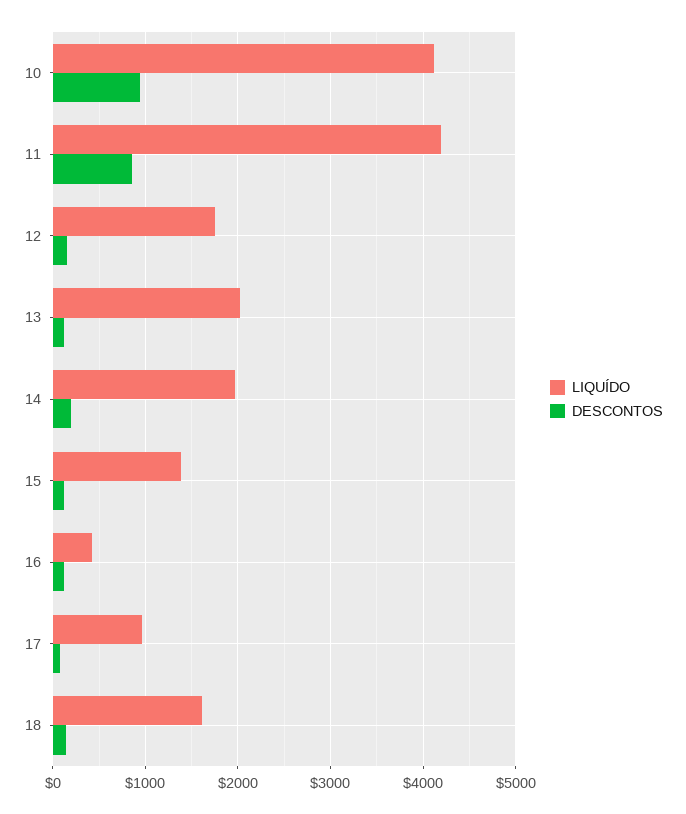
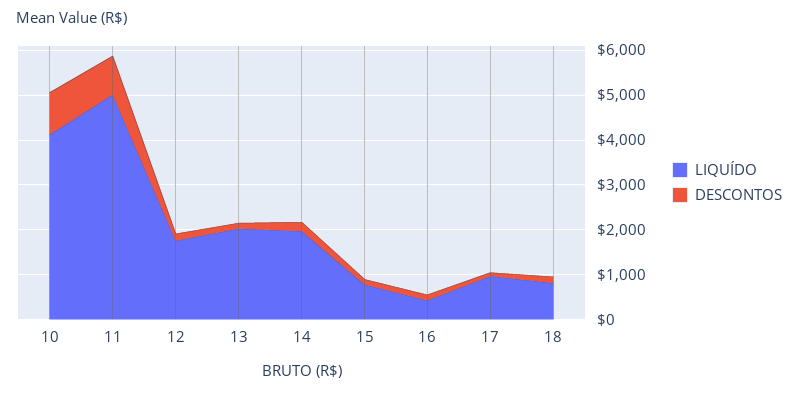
  {
    "LIQUÍDO": {
      "10": 4100,
-     "11": 4200,
+     "11": 5000,
      "12": 1800,
      "13": 2000,
      "14": 2000,
-     "15": 1400,
+     "15": 800,
      "16": 400,
      "17": 1000,
-     "18": 1600
+     "18": 800
    },
    "DESCONTOS": {
      "10": 900,
      "11": 900,
      "12": 200,
      "13": 100,
      "14": 200,
      "15": 100,
      "16": 100,
      "17": 100,
      "18": 100
    }
  }

